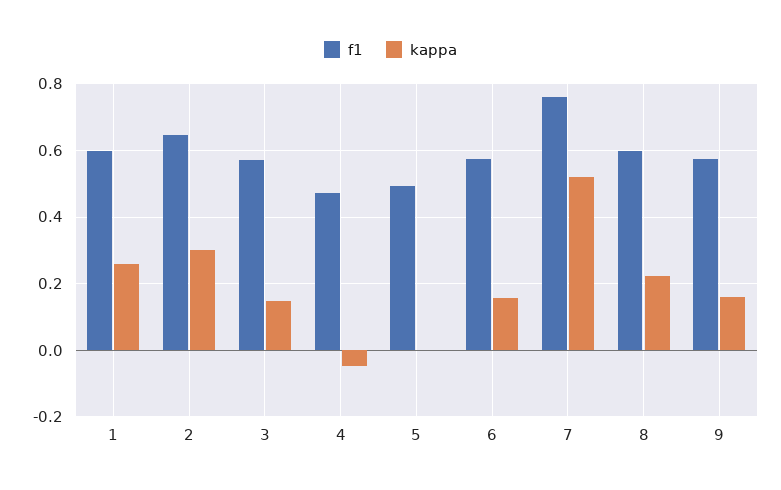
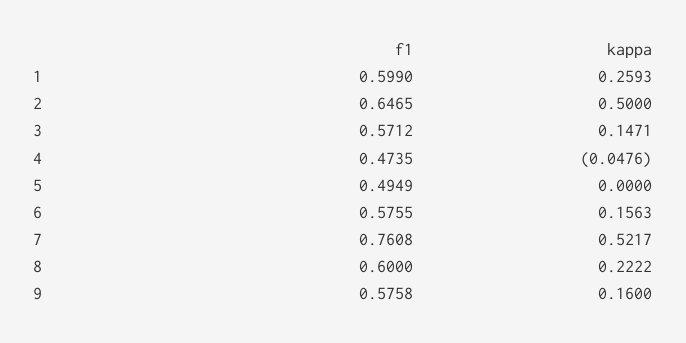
  {
    "f1": {
      "1": 0.599,
      "2": 0.6465,
      "3": 0.5712,
      "4": 0.4735,
      "5": 0.4949,
      "6": 0.5755,
      "7": 0.7608,
      "8": 0.6,
      "9": 0.5758
    },
    "kappa": {
      "1": 0.2593,
-     "2": 0.3,
+     "2": 0.5,
      "3": 0.1471,
      "4": -0.0476,
      "5": 0,
      "6": 0.1563,
      "7": 0.5217,
      "8": 0.2222,
      "9": 0.16
    }
  }

